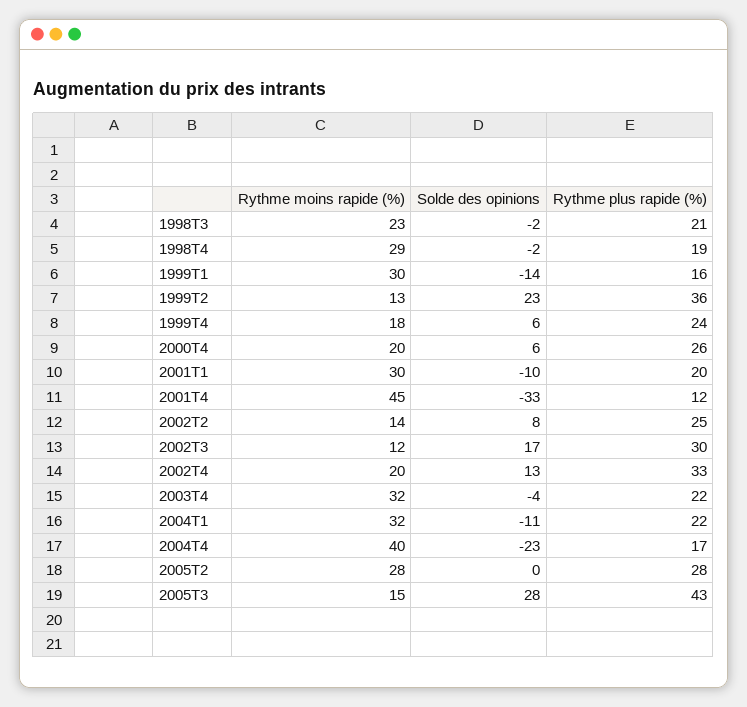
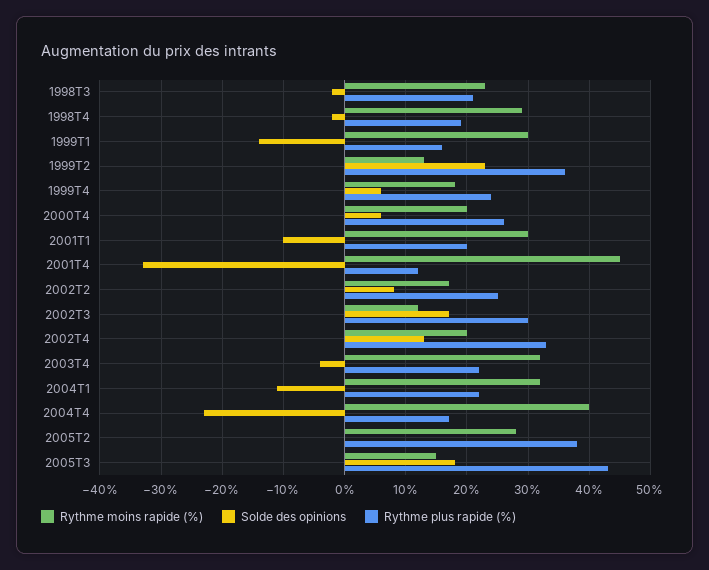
  {
    "Rythme moins rapide (%)": {
      "1998T3": 23,
      "1998T4": 29,
      "1999T1": 30,
      "1999T2": 13,
      "1999T4": 18,
      "2000T4": 20,
      "2001T1": 30,
      "2001T4": 45,
-     "2002T2": 14,
+     "2002T2": 17,
      "2002T3": 12,
      "2002T4": 20,
      "2003T4": 32,
      "2004T1": 32,
      "2004T4": 40,
      "2005T2": 28,
      "2005T3": 15
    },
    "Solde des opinions": {
      "1998T3": -2,
      "1998T4": -2,
      "1999T1": -14,
      "1999T2": 23,
      "1999T4": 6,
      "2000T4": 6,
      "2001T1": -10,
      "2001T4": -33,
      "2002T2": 8,
      "2002T3": 17,
      "2002T4": 13,
      "2003T4": -4,
      "2004T1": -11,
      "2004T4": -23,
      "2005T2": 0,
-     "2005T3": 28
+     "2005T3": 18
    },
    "Rythme plus rapide (%)": {
      "1998T3": 21,
      "1998T4": 19,
      "1999T1": 16,
      "1999T2": 36,
      "1999T4": 24,
      "2000T4": 26,
      "2001T1": 20,
      "2001T4": 12,
      "2002T2": 25,
      "2002T3": 30,
      "2002T4": 33,
      "2003T4": 22,
      "2004T1": 22,
      "2004T4": 17,
-     "2005T2": 28,
+     "2005T2": 38,
      "2005T3": 43
    }
  }

